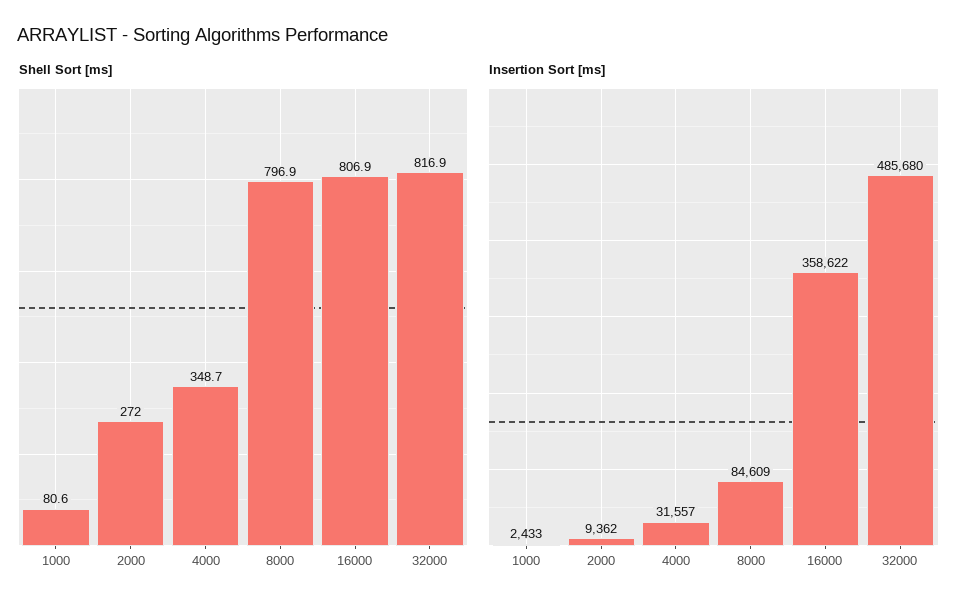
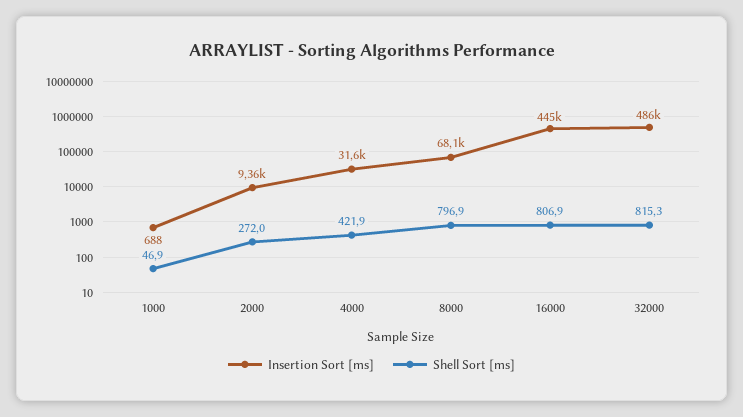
  {
    "Shell Sort [ms]": {
-     "1000": 80.6,
+     "1000": 46.9,
      "2000": 272,
-     "4000": 348.7,
+     "4000": 421.9,
      "8000": 796.9,
      "16000": 806.9,
-     "32000": 816.9
+     "32000": 815.3
    },
    "Insertion Sort [ms]": {
-     "1000": 2433,
+     "1000": 688,
      "2000": 9362,
      "4000": 31557,
-     "8000": 84609,
+     "8000": 68100,
-     "16000": 358622,
+     "16000": 445000,
      "32000": 485680
    }
  }

